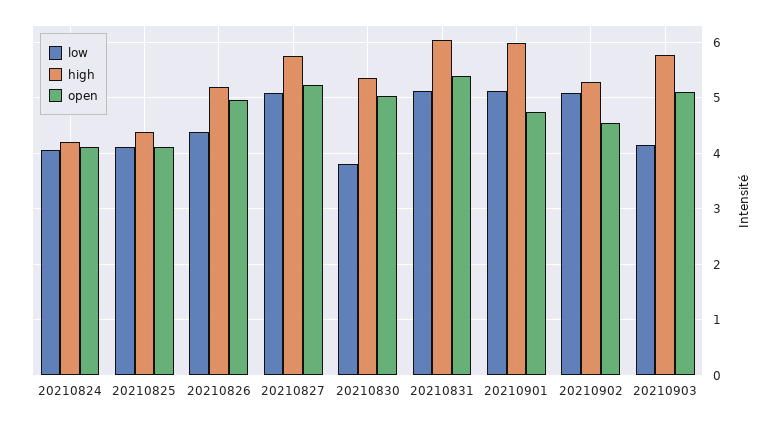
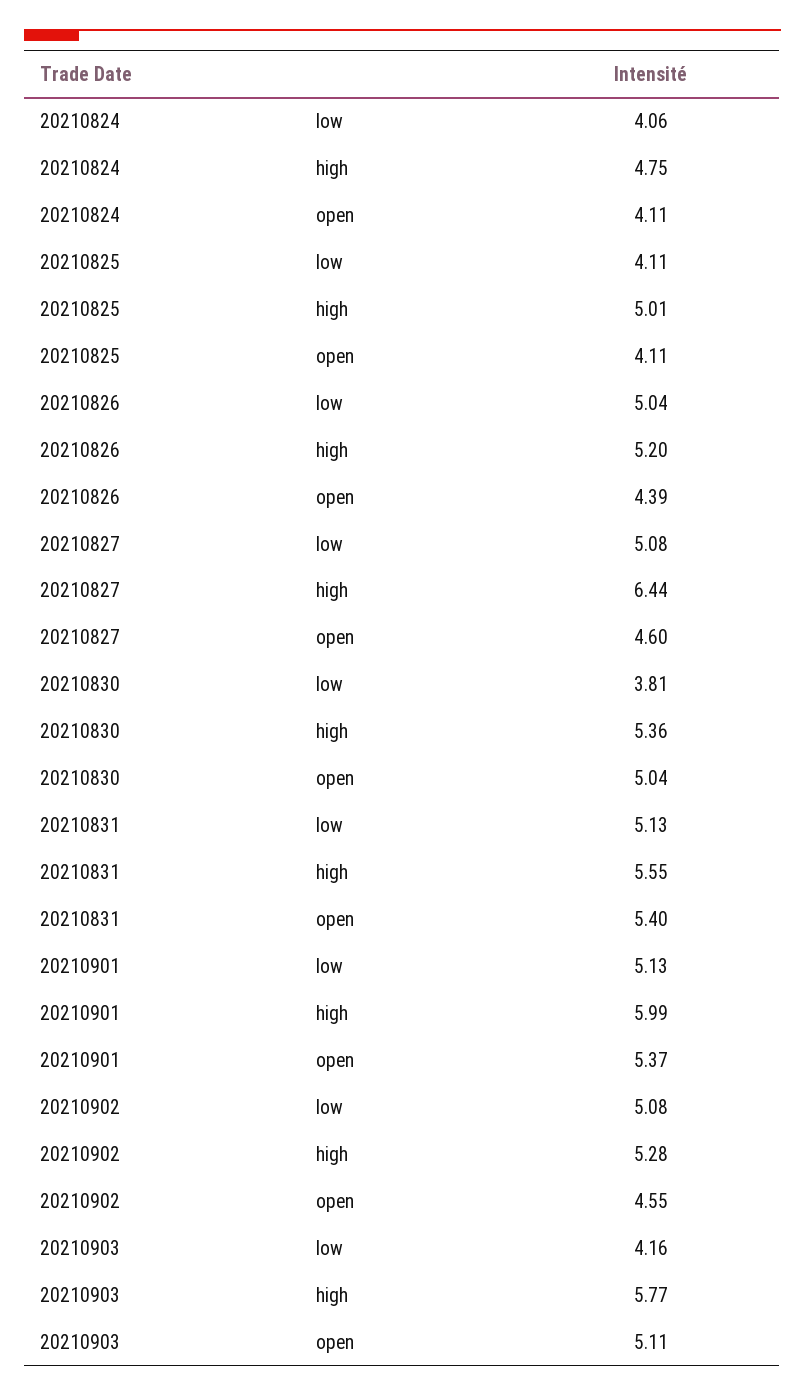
  {
    "low": {
      "20210824": 4.06,
      "20210825": 4.11,
-     "20210826": 4.4,
+     "20210826": 5.04,
      "20210827": 5.08,
      "20210830": 3.81,
      "20210831": 5.13,
      "20210901": 5.13,
      "20210902": 5.08,
      "20210903": 4.16
    },
    "high": {
-     "20210824": 4.2,
+     "20210824": 4.75,
-     "20210825": 4.4,
+     "20210825": 5.01,
      "20210826": 5.2,
-     "20210827": 5.8,
+     "20210827": 6.44,
      "20210830": 5.36,
-     "20210831": 6,
+     "20210831": 5.55,
      "20210901": 5.99,
      "20210902": 5.28,
      "20210903": 5.77
    },
    "open": {
      "20210824": 4.11,
      "20210825": 4.11,
-     "20210826": 5,
+     "20210826": 4.39,
-     "20210827": 5.2,
+     "20210827": 4.6,
      "20210830": 5.04,
      "20210831": 5.4,
-     "20210901": 4.8,
+     "20210901": 5.37,
      "20210902": 4.55,
      "20210903": 5.11
    }
  }

